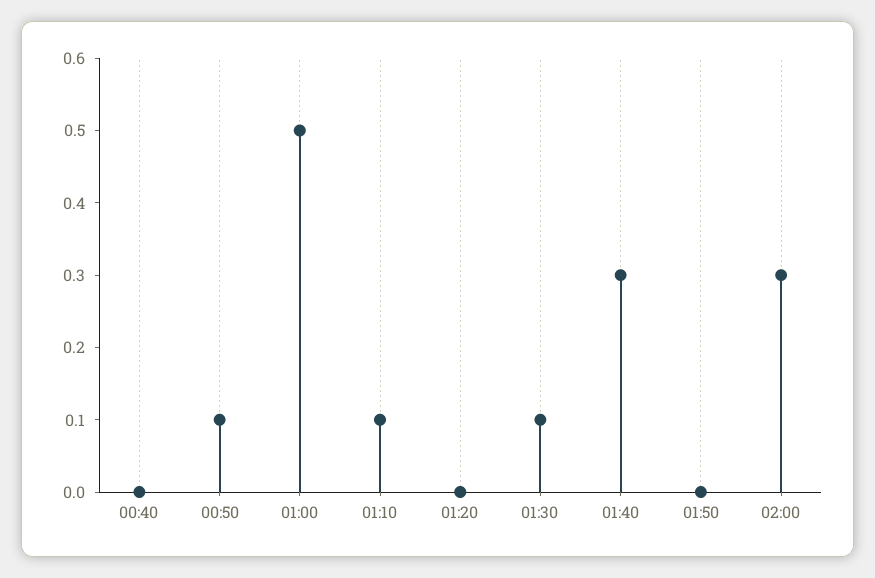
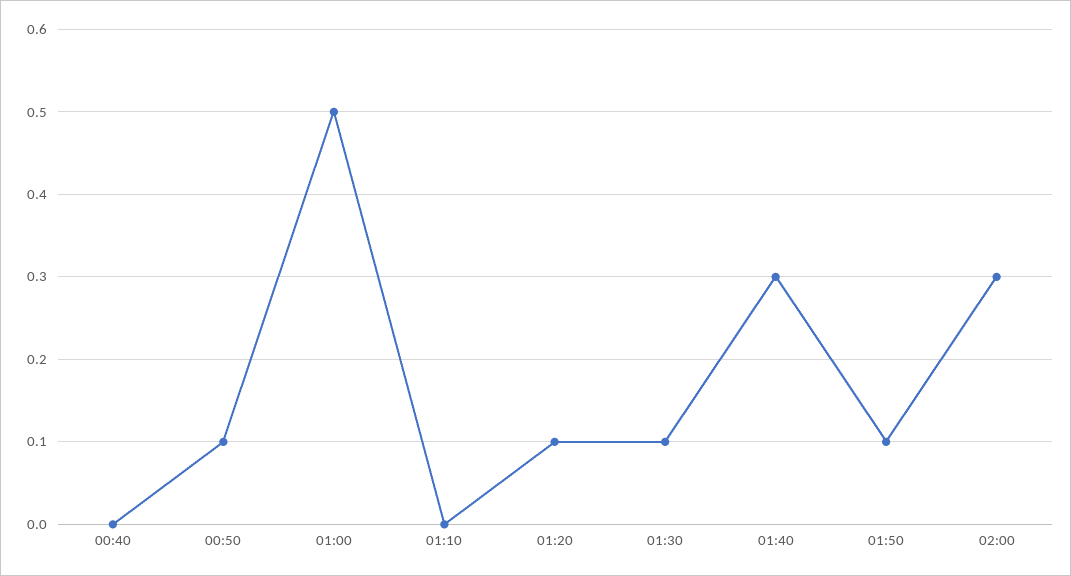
  {
    "00:40": 0,
    "00:50": 0.1,
    "01:00": 0.5,
-   "01:10": 0.1,
+   "01:10": 0,
-   "01:20": 0,
+   "01:20": 0.1,
    "01:30": 0.1,
    "01:40": 0.3,
-   "01:50": 0,
+   "01:50": 0.1,
    "02:00": 0.3
  }

